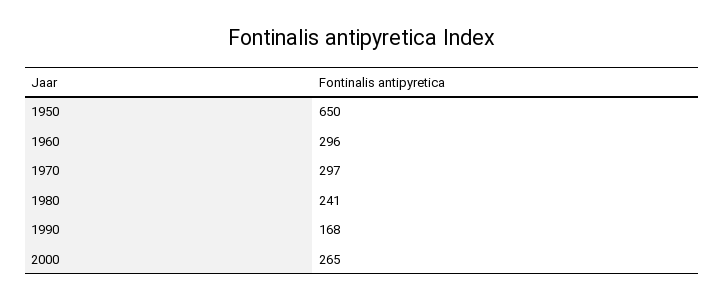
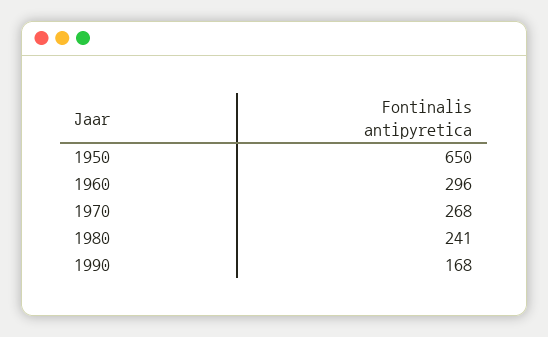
  {
    "1950": 650,
    "1960": 296,
-   "1970": 297,
+   "1970": 268,
    "1980": 241,
-   "1990": 168,
+   "1990": 168
-   "2000": 265
  }

